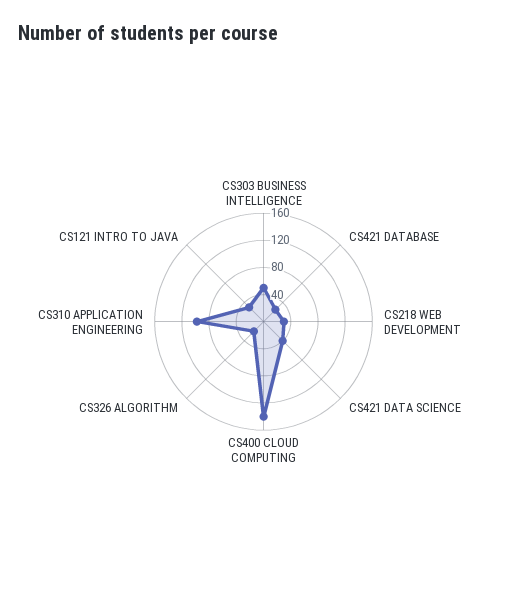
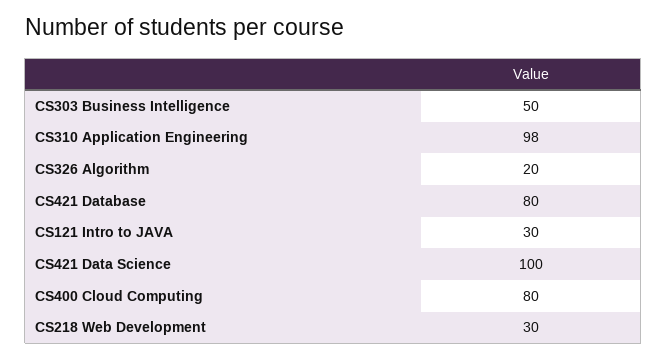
  {
    "CS303 BUSINESS INTELLIGENCE": 50,
-   "CS421 DATABASE": 20,
+   "CS421 DATABASE": 80,
    "CS218 WEB DEVELOPMENT": 30,
-   "CS421 DATA SCIENCE": 40,
+   "CS421 DATA SCIENCE": 100,
-   "CS400 CLOUD COMPUTING": 140,
+   "CS400 CLOUD COMPUTING": 80,
    "CS326 ALGORITHM": 20,
    "CS310 APPLICATION ENGINEERING": 98,
    "CS121 INTRO TO JAVA": 30
  }

